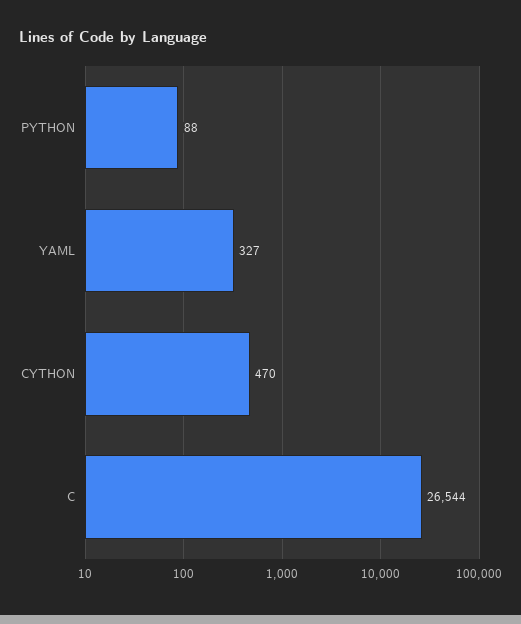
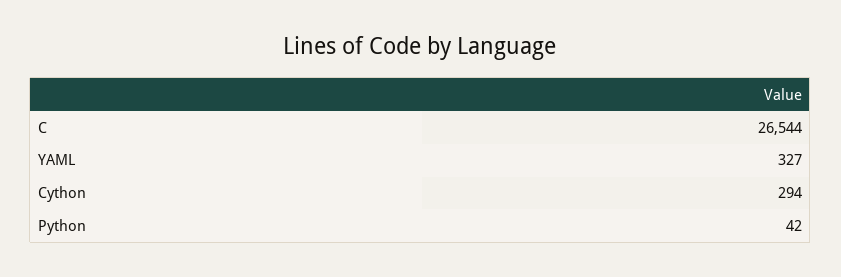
  {
-   "PYTHON": 88,
+   "PYTHON": 42,
    "YAML": 327,
-   "CYTHON": 470,
+   "CYTHON": 294,
    "C": 26544
  }

